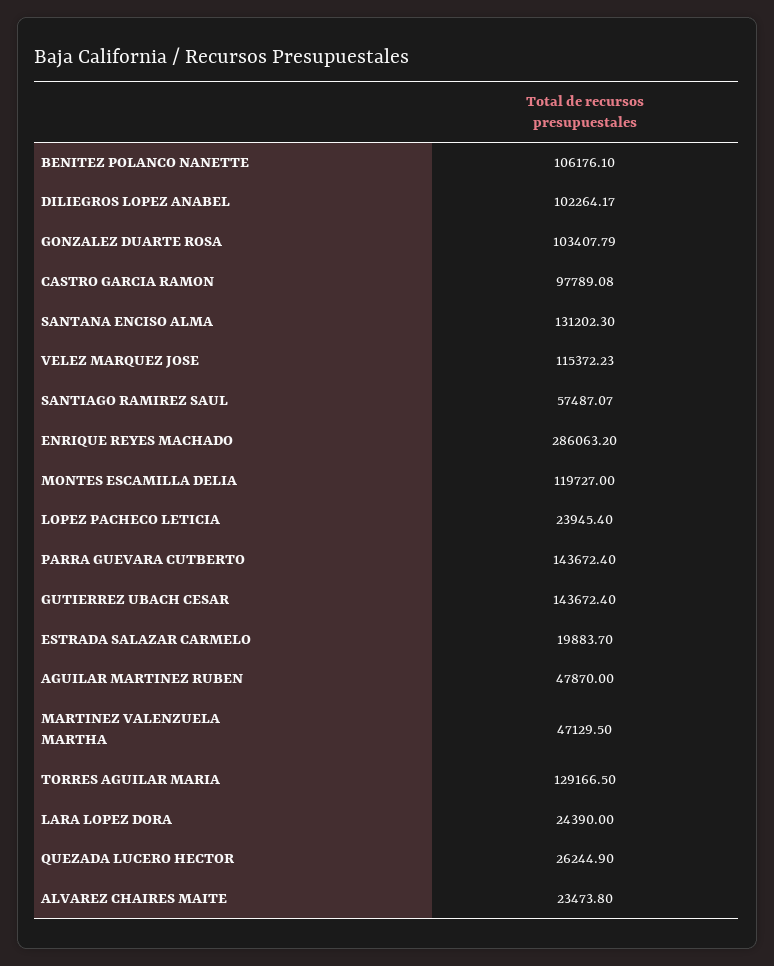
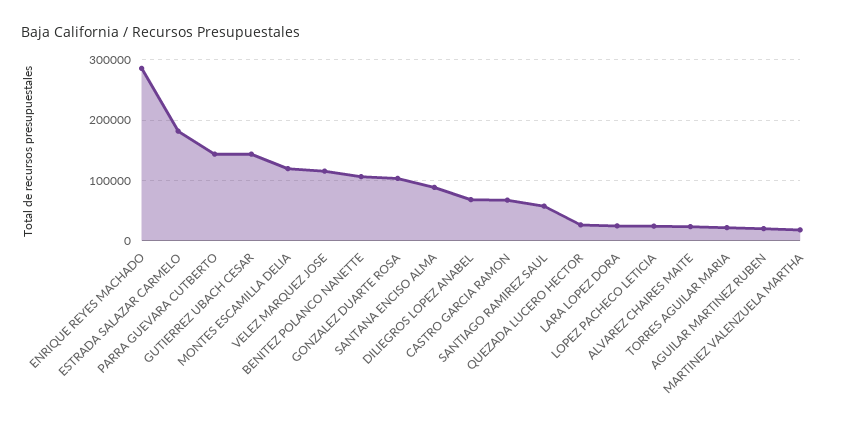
  {
    "BENITEZ POLANCO NANETTE": 106176.1,
-   "DILIEGROS LOPEZ ANABEL": 102264.17,
+   "DILIEGROS LOPEZ ANABEL": 70000,
    "GONZALEZ DUARTE ROSA": 103407.79,
-   "CASTRO GARCIA RAMON": 97789.08,
+   "CASTRO GARCIA RAMON": 70000,
-   "SANTANA ENCISO ALMA": 131202.3,
+   "SANTANA ENCISO ALMA": 90000,
    "VELEZ MARQUEZ JOSE": 115372.23,
    "SANTIAGO RAMIREZ SAUL": 57487.07,
    "ENRIQUE REYES MACHADO": 286063.2,
    "MONTES ESCAMILLA DELIA": 119727,
    "LOPEZ PACHECO LETICIA": 23945.4,
    "PARRA GUEVARA CUTBERTO": 143672.4,
    "GUTIERREZ UBACH CESAR": 143672.4,
-   "ESTRADA SALAZAR CARMELO": 19883.7,
+   "ESTRADA SALAZAR CARMELO": 180000,
-   "AGUILAR MARTINEZ RUBEN": 47870,
+   "AGUILAR MARTINEZ RUBEN": 20000,
-   "MARTINEZ VALENZUELA MARTHA": 47129.5,
+   "MARTINEZ VALENZUELA MARTHA": 20000,
-   "TORRES AGUILAR MARIA": 129166.5,
+   "TORRES AGUILAR MARIA": 20000,
    "LARA LOPEZ DORA": 24390,
    "QUEZADA LUCERO HECTOR": 26244.9,
    "ALVAREZ CHAIRES MAITE": 23473.8
  }

